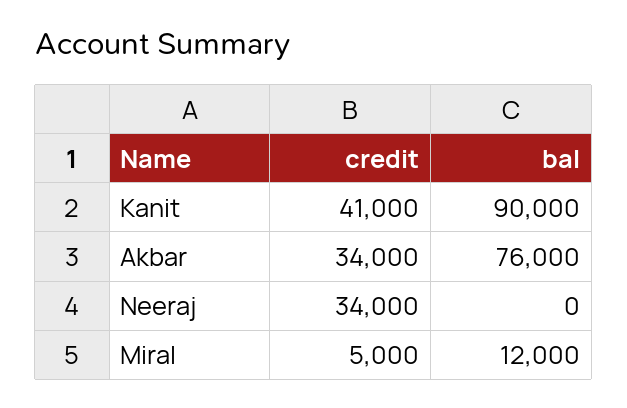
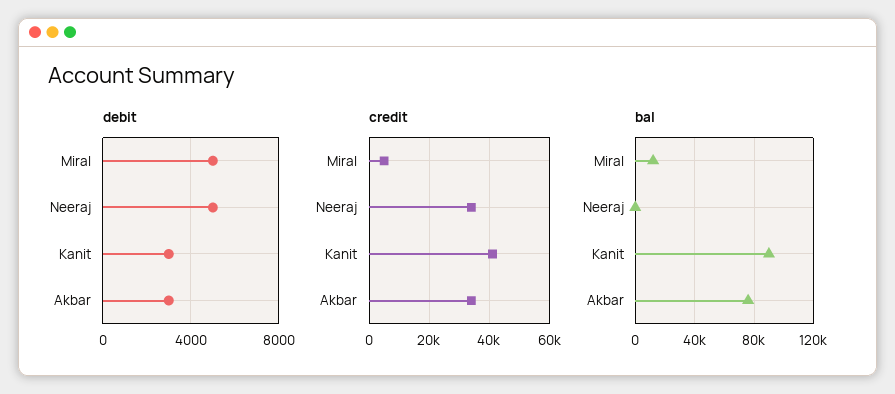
  {
    "credit": {
      "Kanit": 41000,
      "Akbar": 34000,
      "Neeraj": 34000,
      "Miral": 5000
    },
    "bal": {
      "Kanit": 90000,
      "Akbar": 76000,
      "Neeraj": 0,
      "Miral": 12000
-   }
+   },
+   "debit": {
+     "Miral": 5000,
+     "Neeraj": 5000,
+     "Kanit": 3000,
+     "Akbar": 3000
+   }
  }

